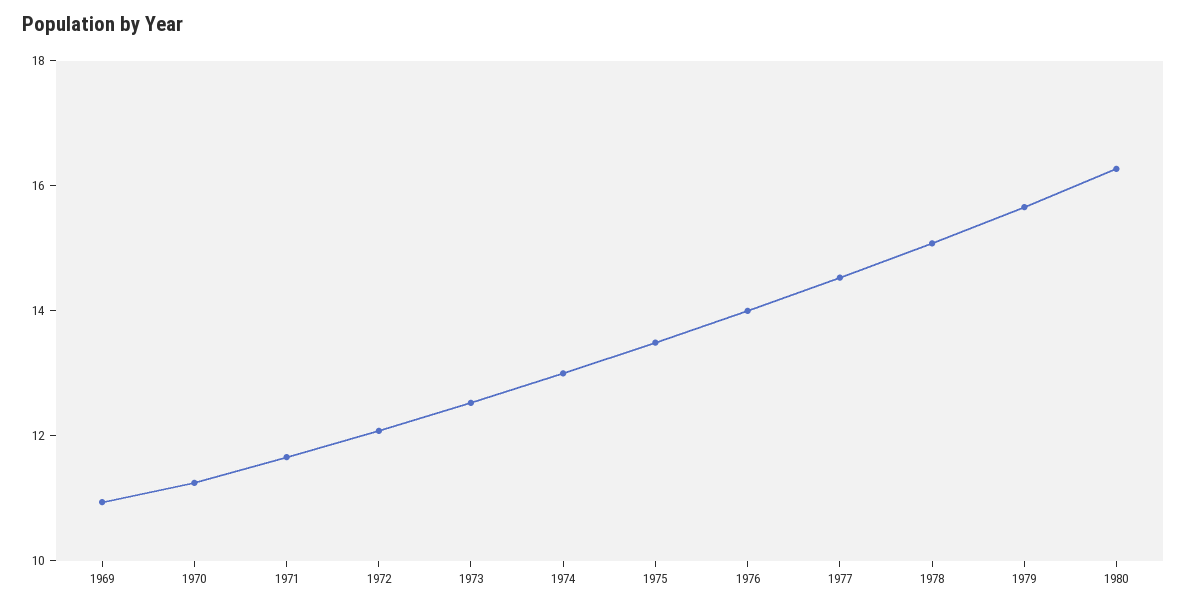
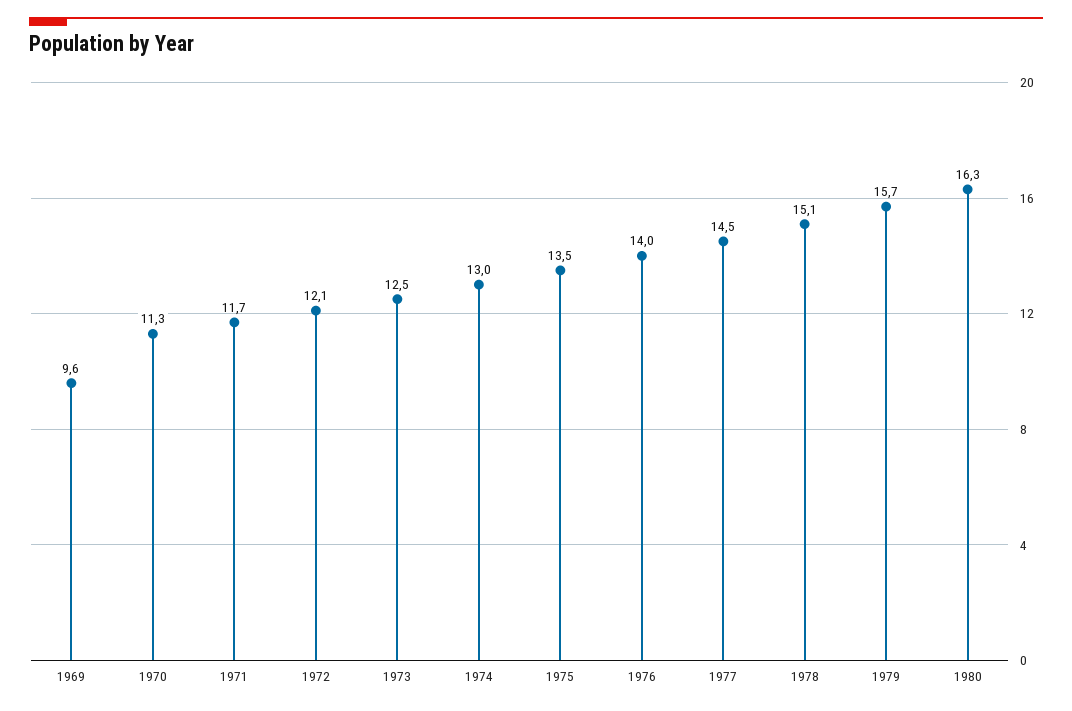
  {
-   "1969": 11,
+   "1969": 9.6,
    "1970": 11.3,
    "1971": 11.7,
    "1972": 12.1,
    "1973": 12.5,
    "1974": 13,
    "1975": 13.5,
    "1976": 14,
    "1977": 14.5,
    "1978": 15.1,
    "1979": 15.7,
    "1980": 16.3
  }

